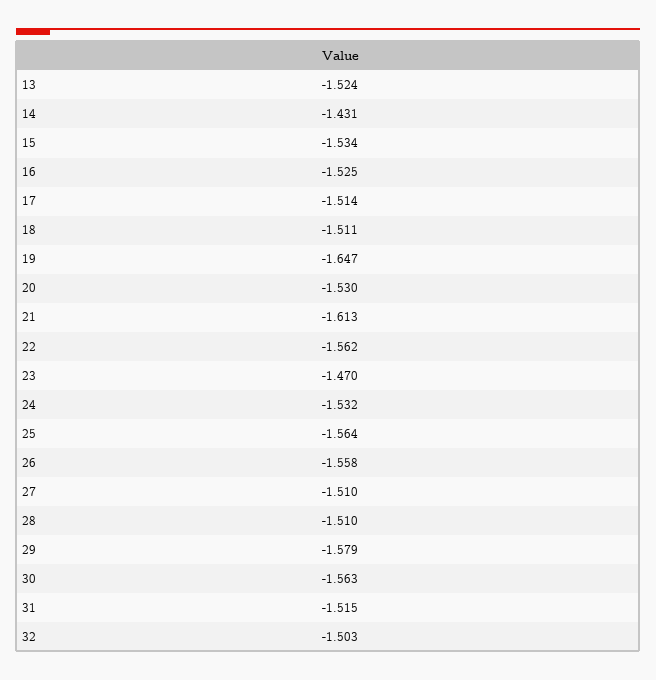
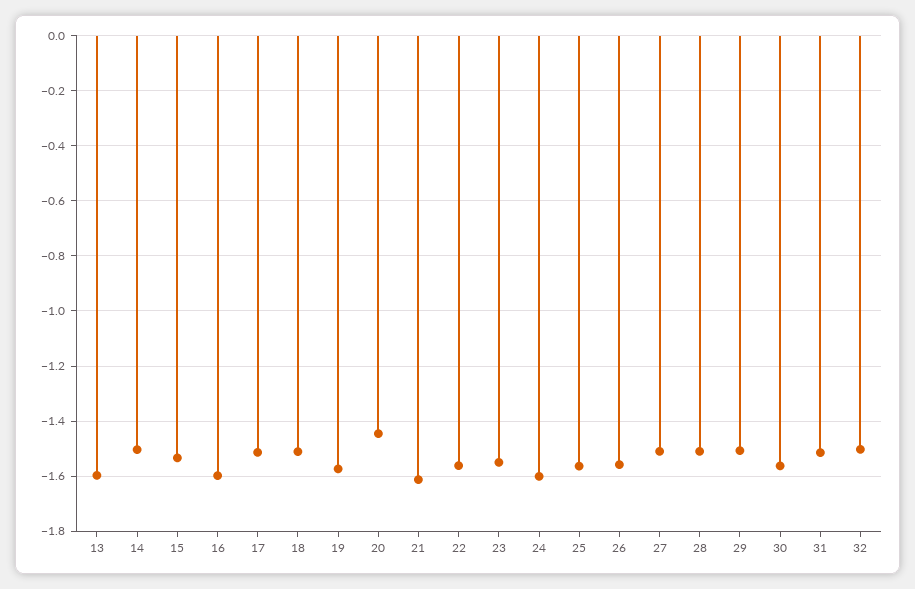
  {
-   "13": -1.524,
+   "13": -1.6,
-   "14": -1.431,
+   "14": -1.5,
    "15": -1.534,
-   "16": -1.525,
+   "16": -1.6,
    "17": -1.514,
    "18": -1.511,
-   "19": -1.647,
+   "19": -1.575,
-   "20": -1.53,
+   "20": -1.45,
    "21": -1.613,
    "22": -1.562,
-   "23": -1.47,
+   "23": -1.55,
-   "24": -1.532,
+   "24": -1.6,
    "25": -1.564,
    "26": -1.558,
    "27": -1.51,
    "28": -1.51,
-   "29": -1.579,
+   "29": -1.5,
    "30": -1.563,
    "31": -1.515,
    "32": -1.503
  }

